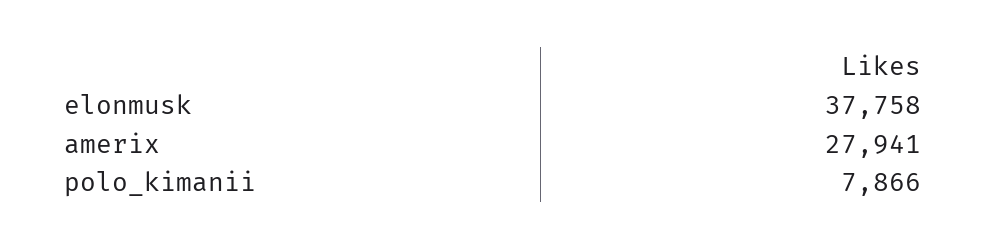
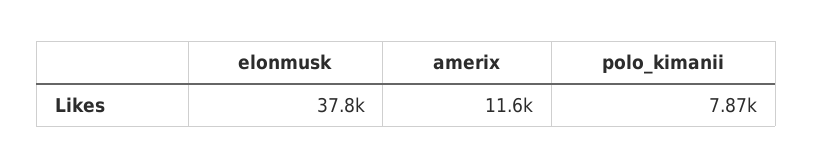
  {
    "elonmusk": 37758,
-   "amerix": 27941,
+   "amerix": 11600,
    "polo_kimanii": 7866
  }

